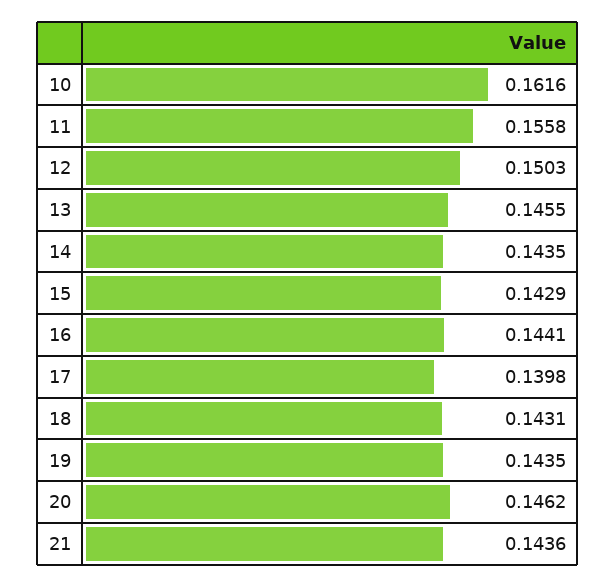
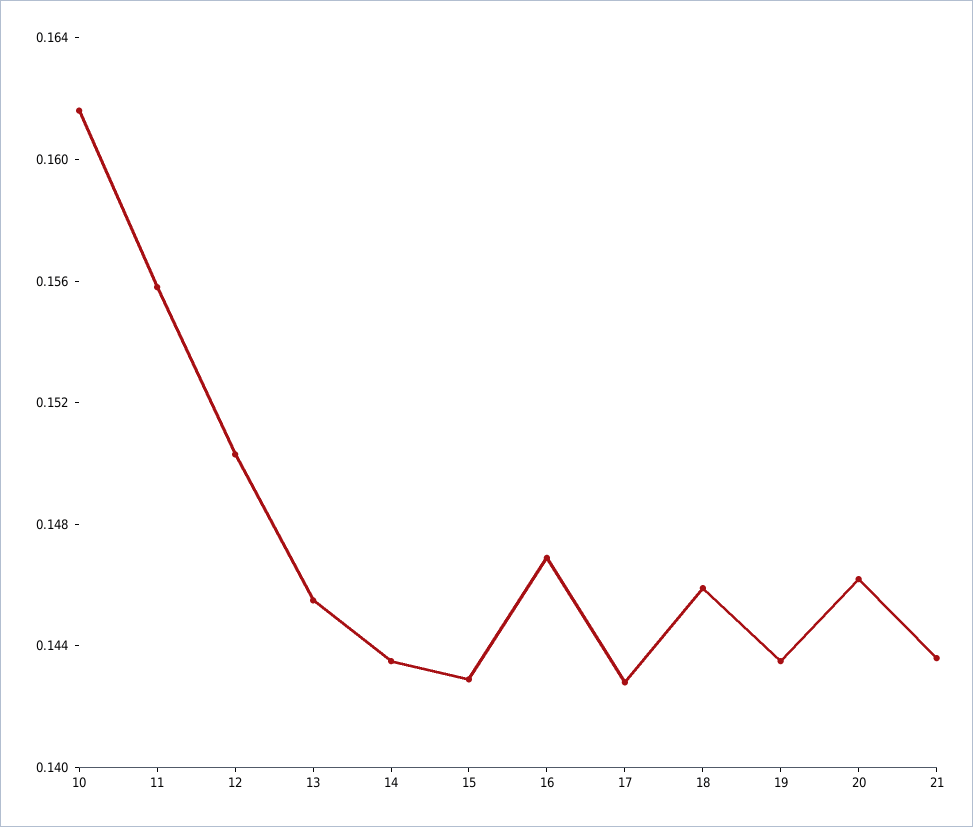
  {
    "10": 0.1616,
    "11": 0.1558,
    "12": 0.1503,
    "13": 0.1455,
    "14": 0.1435,
    "15": 0.1429,
-   "16": 0.1441,
+   "16": 0.147,
-   "17": 0.1398,
+   "17": 0.143,
-   "18": 0.1431,
+   "18": 0.146,
    "19": 0.1435,
    "20": 0.1462,
    "21": 0.1436
  }

